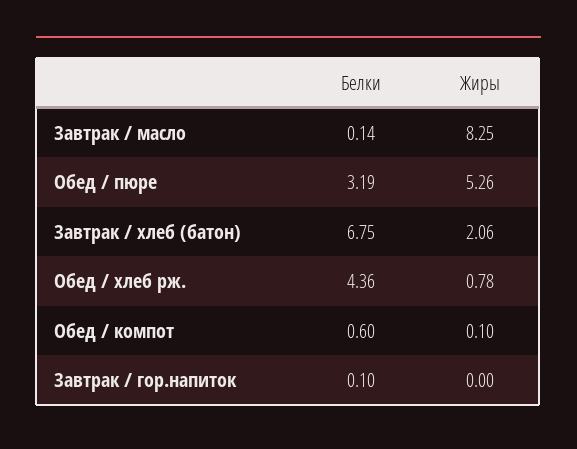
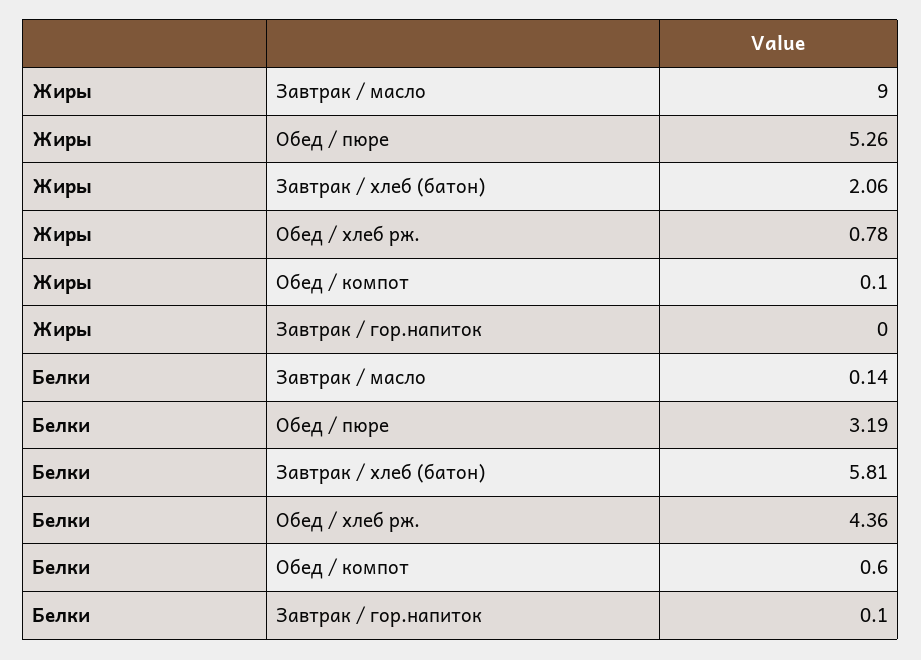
  {
    "Белки": {
      "Завтрак / масло": 0.14,
      "Обед / пюре": 3.19,
-     "Завтрак / хлеб (батон)": 6.75,
+     "Завтрак / хлеб (батон)": 5.81,
      "Обед / хлеб рж.": 4.36,
      "Обед / компот": 0.6,
      "Завтрак / гор.напиток": 0.1
    },
    "Жиры": {
-     "Завтрак / масло": 8.25,
+     "Завтрак / масло": 9,
      "Обед / пюре": 5.26,
      "Завтрак / хлеб (батон)": 2.06,
      "Обед / хлеб рж.": 0.78,
      "Обед / компот": 0.1,
      "Завтрак / гор.напиток": 0
    }
  }

